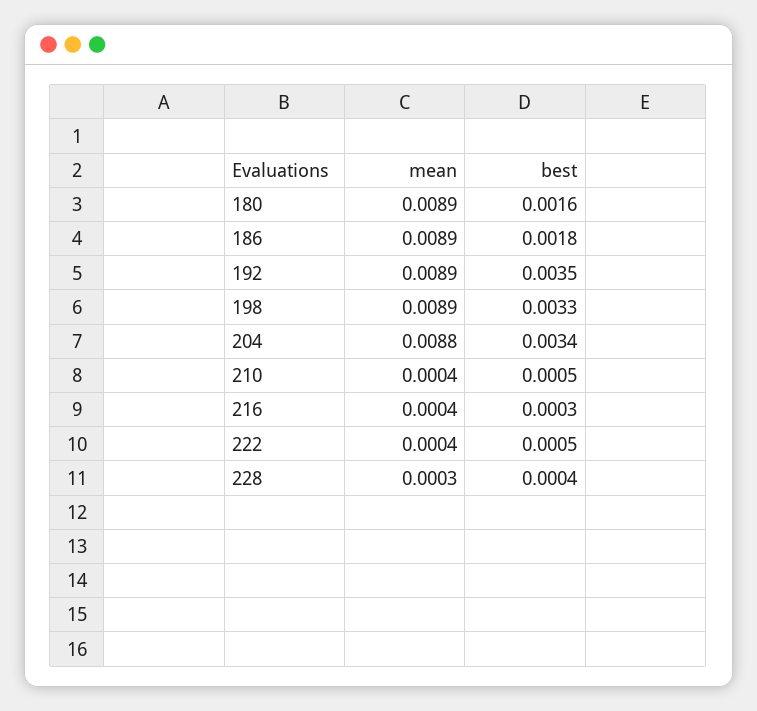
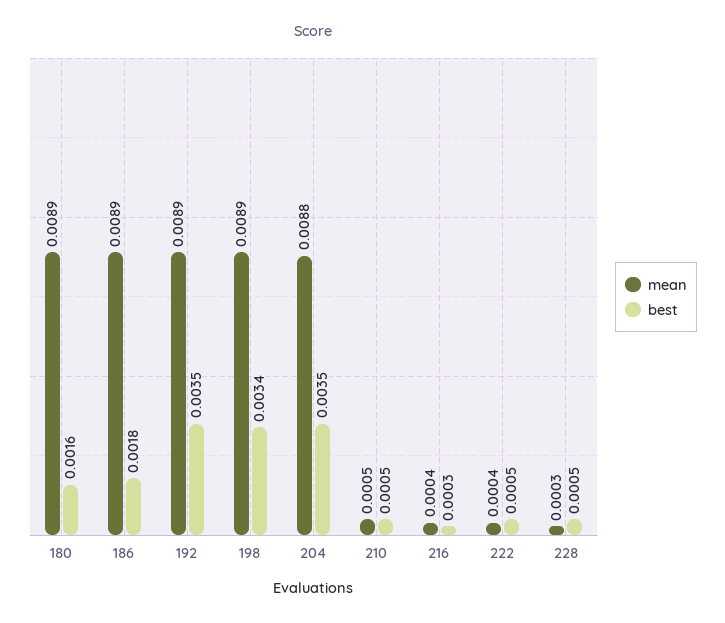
  {
    "mean": {
      "180": 0.0089,
      "186": 0.0089,
      "192": 0.0089,
      "198": 0.0089,
      "204": 0.0088,
-     "210": 0.0004,
+     "210": 0.0005,
      "216": 0.0004,
      "222": 0.0004,
      "228": 0.0003
    },
    "best": {
      "180": 0.0016,
      "186": 0.0018,
      "192": 0.0035,
-     "198": 0.0033,
+     "198": 0.0034,
-     "204": 0.0034,
+     "204": 0.0035,
      "210": 0.0005,
      "216": 0.0003,
      "222": 0.0005,
-     "228": 0.0004
+     "228": 0.0005
    }
  }

